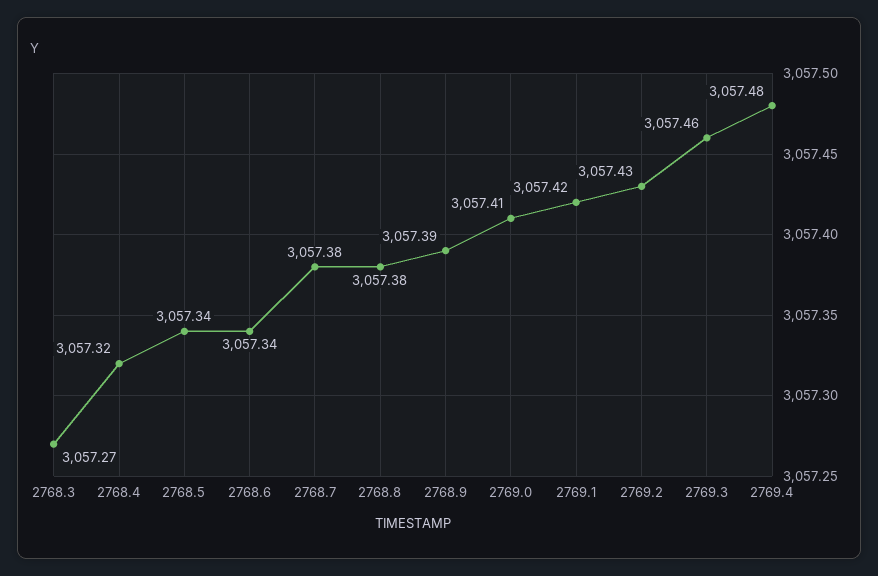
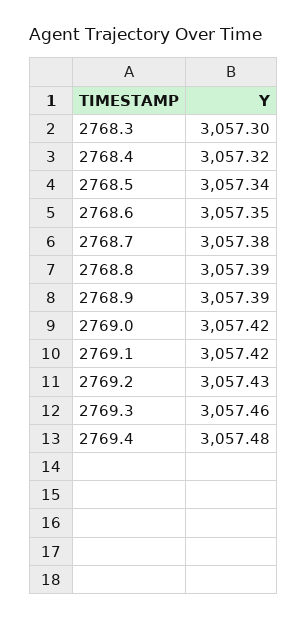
  {
-   "2768.3": 3057.27,
+   "2768.3": 3057.3,
    "2768.4": 3057.32,
    "2768.5": 3057.34,
-   "2768.6": 3057.34,
+   "2768.6": 3057.35,
    "2768.7": 3057.38,
-   "2768.8": 3057.38,
+   "2768.8": 3057.39,
    "2768.9": 3057.39,
-   "2769.0": 3057.41,
+   "2769.0": 3057.42,
    "2769.1": 3057.42,
    "2769.2": 3057.43,
    "2769.3": 3057.46,
    "2769.4": 3057.48
  }

